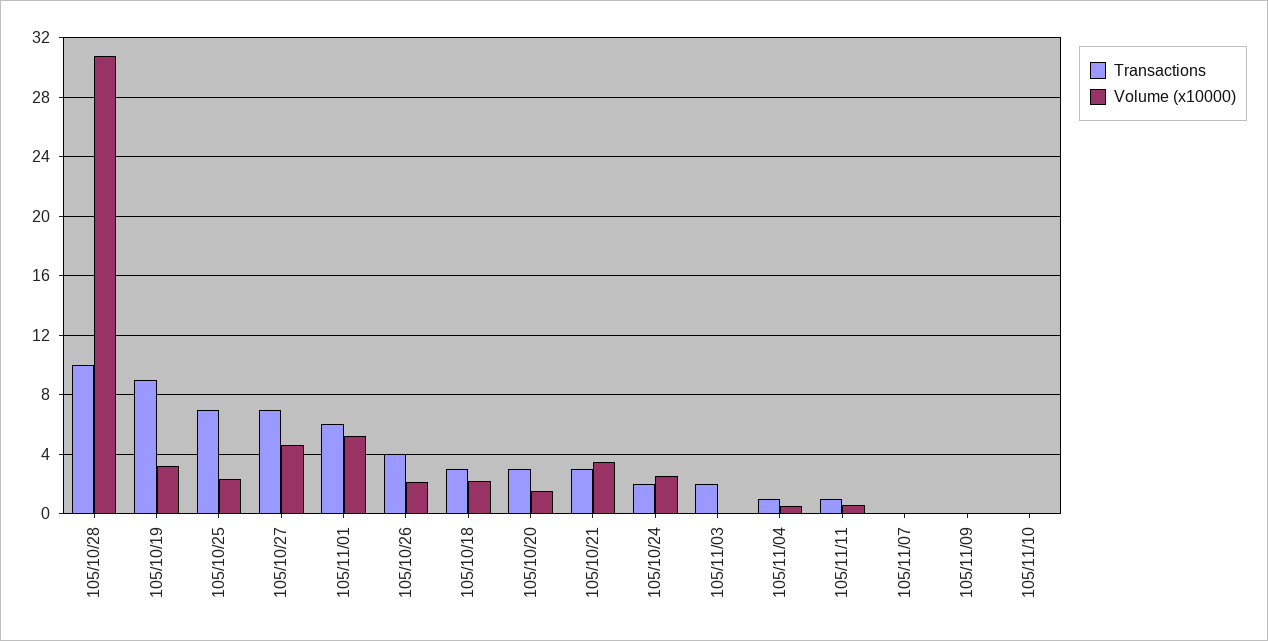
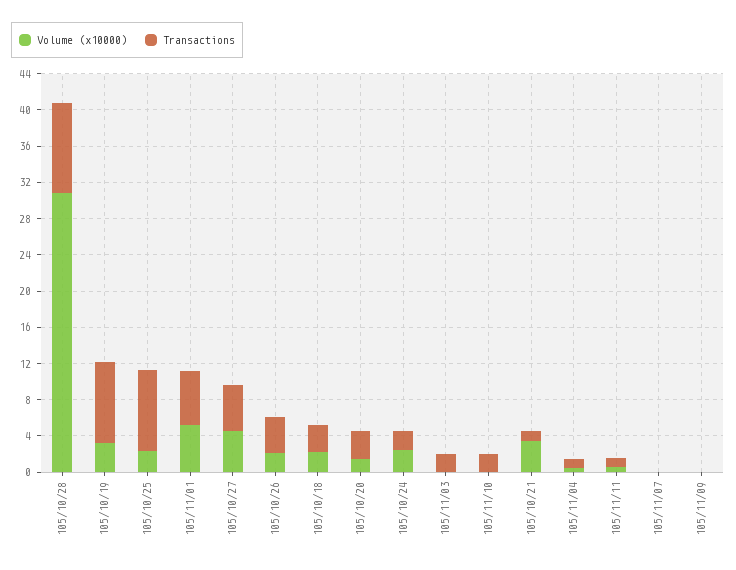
  {
    "Transactions": {
      "105/10/28": 10,
      "105/10/19": 9,
-     "105/10/25": 7,
+     "105/10/25": 9,
-     "105/10/27": 7,
+     "105/10/27": 5,
      "105/11/01": 6,
      "105/10/26": 4,
      "105/10/18": 3,
      "105/10/20": 3,
-     "105/10/21": 3,
+     "105/10/21": 1,
      "105/10/24": 2,
      "105/11/03": 2,
      "105/11/04": 1,
      "105/11/11": 1,
      "105/11/07": 0,
      "105/11/09": 0,
-     "105/11/10": 0
+     "105/11/10": 2
    },
    "Volume (x10000)": {
      "105/10/28": 31,
      "105/10/19": 3,
      "105/10/25": 2.5,
      "105/10/27": 4.5,
      "105/11/01": 5,
      "105/10/26": 2,
      "105/10/18": 2,
      "105/10/20": 1.5,
      "105/10/21": 3.5,
      "105/10/24": 2.5,
      "105/11/03": 0,
      "105/11/04": 0.5,
      "105/11/11": 0.5,
      "105/11/07": 0,
      "105/11/09": 0,
      "105/11/10": 0
    }
  }

